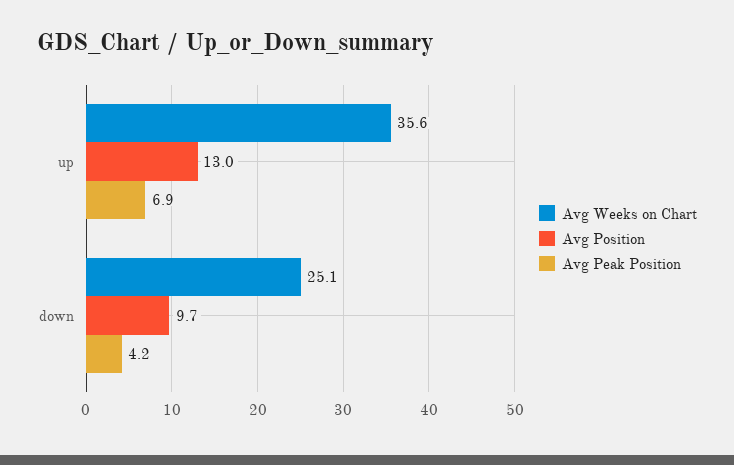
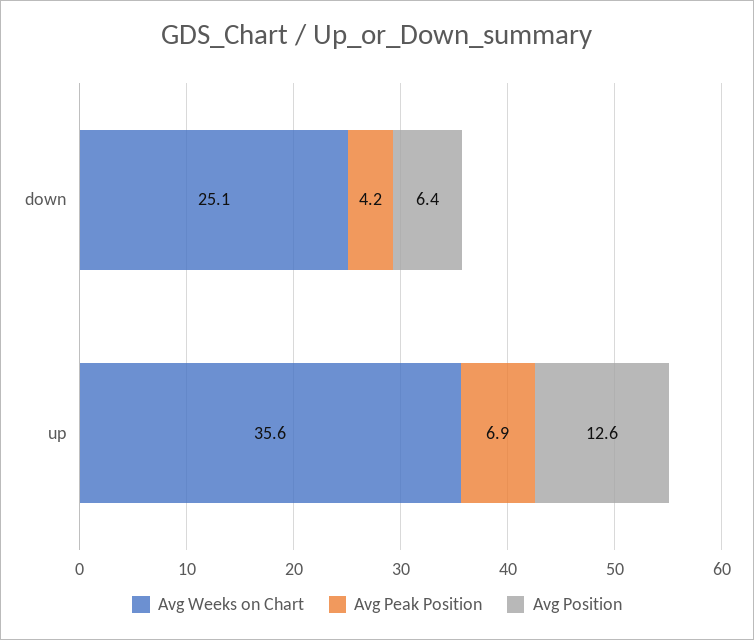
  {
    "Avg Weeks on Chart": {
      "up": 35.6,
      "down": 25.1
    },
    "Avg Position": {
-     "up": 13,
+     "up": 12.6,
-     "down": 9.7
+     "down": 6.4
    },
    "Avg Peak Position": {
      "up": 6.9,
      "down": 4.2
    }
  }

